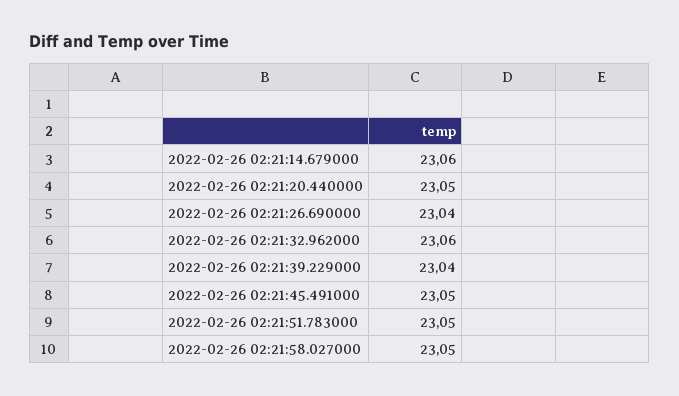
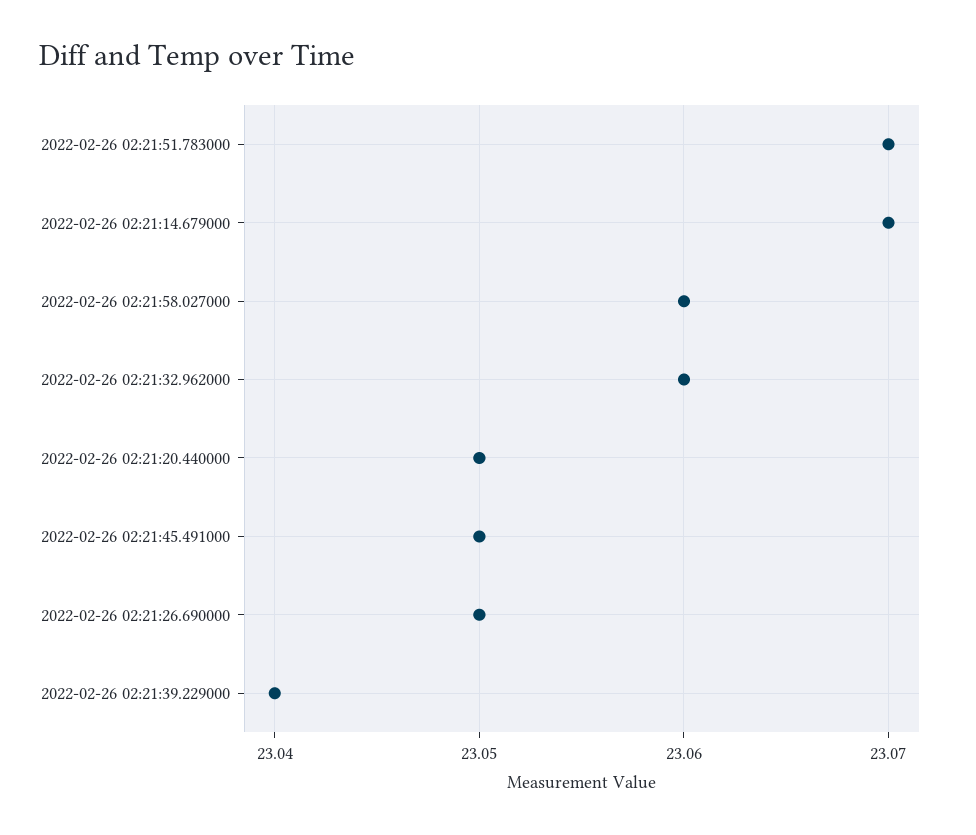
  {
-   "2022-02-26 02:21:14.679000": 23.06,
+   "2022-02-26 02:21:14.679000": 23.07,
    "2022-02-26 02:21:20.440000": 23.05,
-   "2022-02-26 02:21:26.690000": 23.04,
+   "2022-02-26 02:21:26.690000": 23.05,
    "2022-02-26 02:21:32.962000": 23.06,
    "2022-02-26 02:21:39.229000": 23.04,
    "2022-02-26 02:21:45.491000": 23.05,
-   "2022-02-26 02:21:51.783000": 23.05,
+   "2022-02-26 02:21:51.783000": 23.07,
-   "2022-02-26 02:21:58.027000": 23.05
+   "2022-02-26 02:21:58.027000": 23.06
  }

